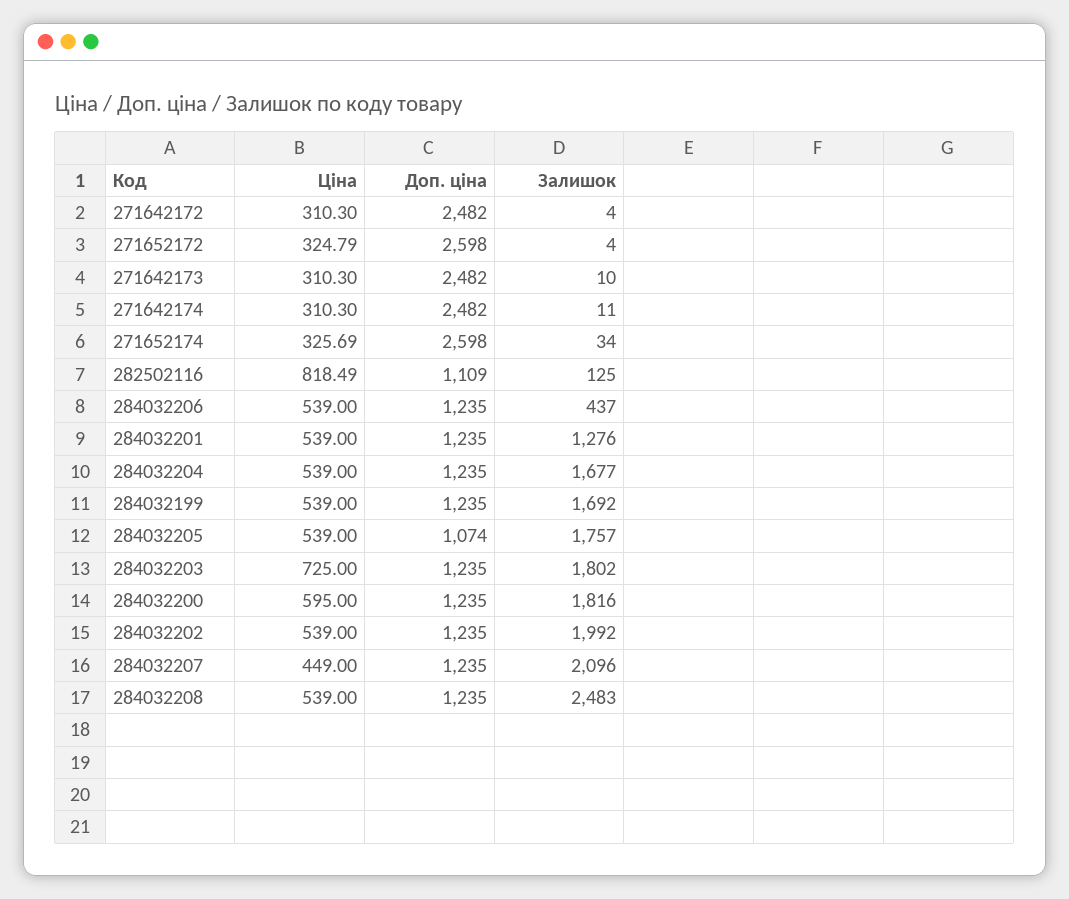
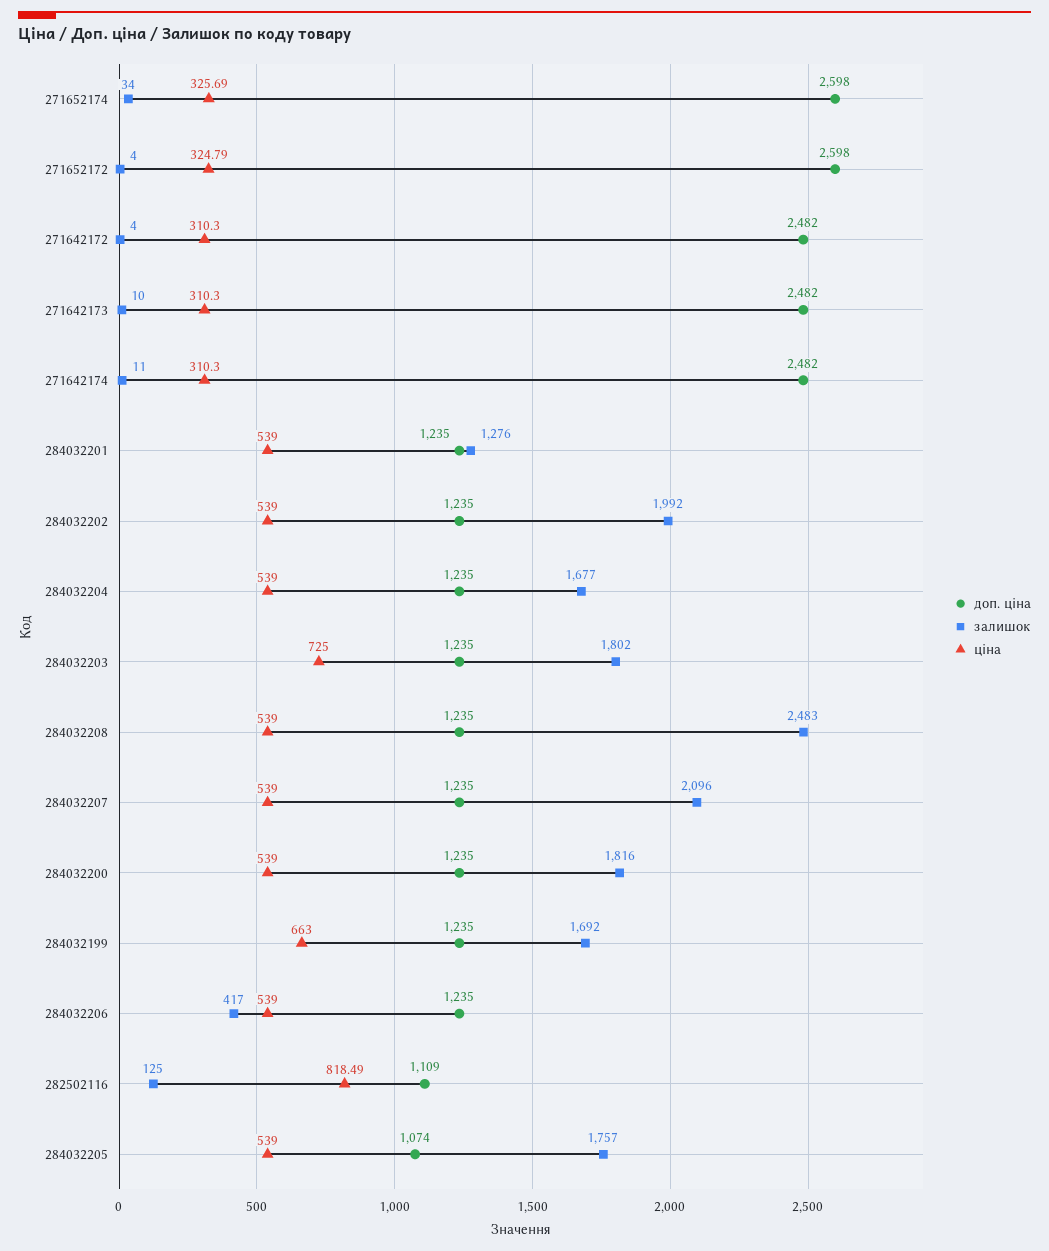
  {
    "Ціна": {
      "271642172": 310.3,
      "271652172": 324.79,
      "271642173": 310.3,
      "271642174": 310.3,
      "271652174": 325.69,
      "282502116": 818.49,
      "284032206": 539,
      "284032201": 539,
      "284032204": 539,
-     "284032199": 539,
+     "284032199": 663,
      "284032205": 539,
      "284032203": 725,
-     "284032200": 595,
+     "284032200": 539,
      "284032202": 539,
-     "284032207": 449,
+     "284032207": 539,
      "284032208": 539
    },
    "Доп. ціна": {
      "271642172": 2482,
      "271652172": 2598,
      "271642173": 2482,
      "271642174": 2482,
      "271652174": 2598,
      "282502116": 1109,
      "284032206": 1235,
      "284032201": 1235,
      "284032204": 1235,
      "284032199": 1235,
      "284032205": 1074,
      "284032203": 1235,
      "284032200": 1235,
      "284032202": 1235,
      "284032207": 1235,
      "284032208": 1235
    },
    "Залишок": {
      "271642172": 4,
      "271652172": 4,
      "271642173": 10,
      "271642174": 11,
      "271652174": 34,
      "282502116": 125,
-     "284032206": 437,
+     "284032206": 417,
      "284032201": 1276,
      "284032204": 1677,
      "284032199": 1692,
      "284032205": 1757,
      "284032203": 1802,
      "284032200": 1816,
      "284032202": 1992,
      "284032207": 2096,
      "284032208": 2483
    }
  }

